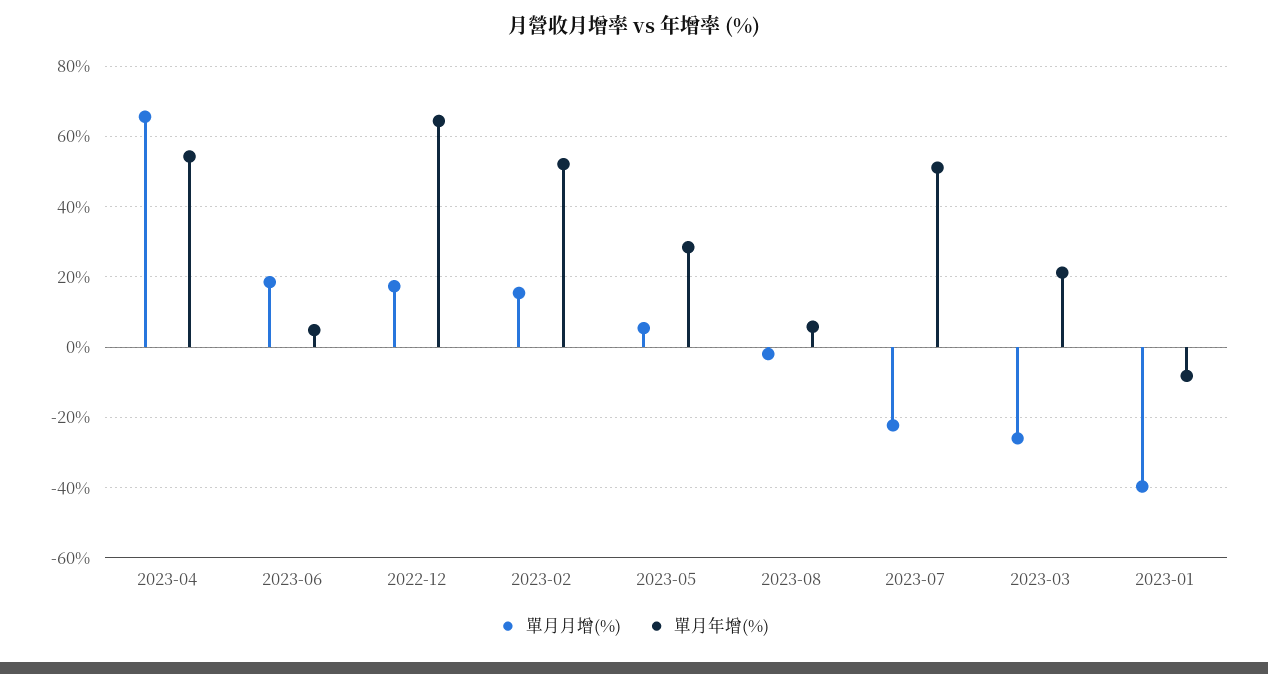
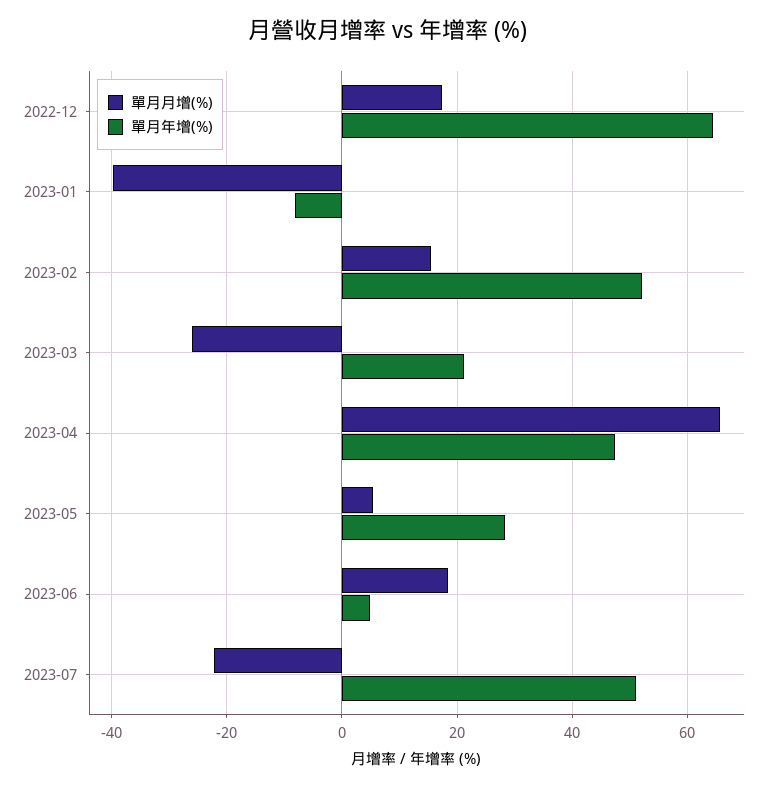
  {
    "單月月增(%)": {
      "2023-04": 66,
      "2023-06": 18,
      "2022-12": 18,
      "2023-02": 16,
      "2023-05": 6,
-     "2023-08": -2,
      "2023-07": -22,
      "2023-03": -26,
      "2023-01": -40
    },
    "單月年增(%)": {
-     "2023-04": 54,
+     "2023-04": 48,
      "2023-06": 4,
      "2022-12": 64,
      "2023-02": 52,
      "2023-05": 28,
-     "2023-08": 6,
      "2023-07": 52,
      "2023-03": 22,
      "2023-01": -8
    }
  }

